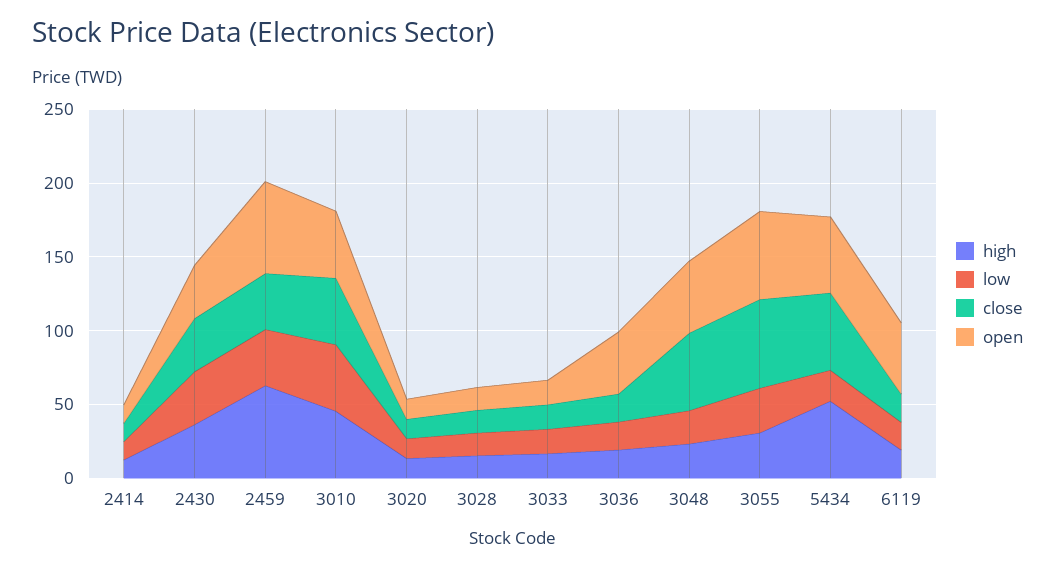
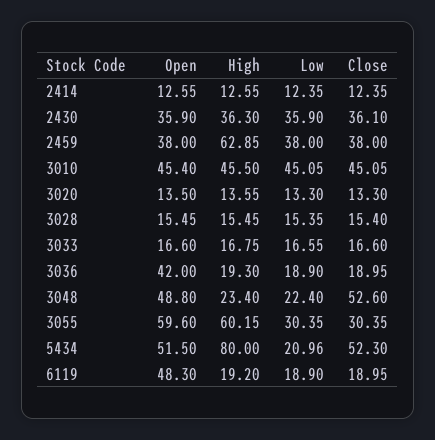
  {
    "high": {
      "2414": 12.55,
      "2430": 36.3,
      "2459": 62.85,
      "3010": 45.5,
      "3020": 13.55,
      "3028": 15.45,
      "3033": 16.75,
      "3036": 19.3,
      "3048": 23.4,
-     "3055": 30,
+     "3055": 60.15,
-     "5434": 50,
+     "5434": 80,
      "6119": 19.2
    },
    "low": {
      "2414": 12.35,
      "2430": 35.9,
      "2459": 38,
      "3010": 45.05,
      "3020": 13.3,
      "3028": 15.35,
      "3033": 16.55,
      "3036": 18.9,
      "3048": 22.4,
      "3055": 30.35,
      "5434": 20.96,
      "6119": 18.9
    },
    "close": {
      "2414": 12.35,
      "2430": 36.1,
      "2459": 38,
      "3010": 45.05,
      "3020": 13.3,
      "3028": 15.4,
      "3033": 16.6,
      "3036": 18.95,
      "3048": 52.6,
-     "3055": 60,
+     "3055": 30.35,
      "5434": 52.3,
      "6119": 18.95
    },
    "open": {
      "2414": 12.55,
      "2430": 35.9,
-     "2459": 60,
+     "2459": 38,
      "3010": 45.4,
      "3020": 13.5,
      "3028": 15.45,
      "3033": 16.6,
      "3036": 42,
      "3048": 48.8,
      "3055": 59.6,
      "5434": 51.5,
      "6119": 48.3
    }
  }

